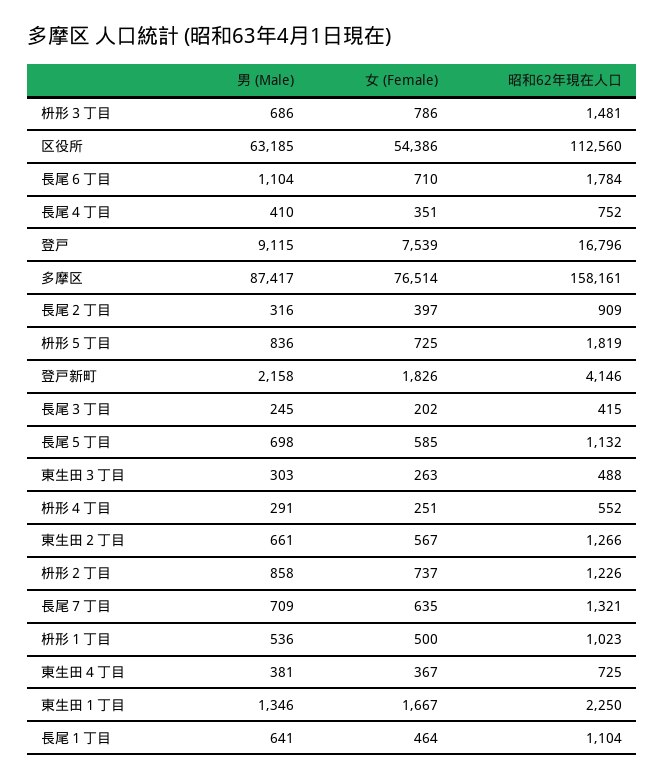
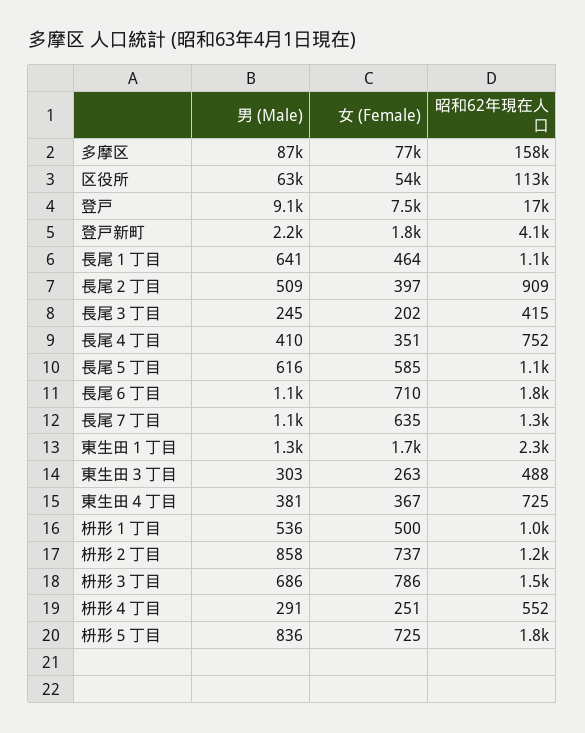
  {
    "男 (Male)": {
      "枡形３丁目": 686,
      "区役所": 63185,
      "長尾６丁目": 1104,
      "長尾４丁目": 410,
      "登戸": 9115,
      "多摩区": 87417,
-     "長尾２丁目": 316,
+     "長尾２丁目": 509,
      "枡形５丁目": 836,
      "登戸新町": 2158,
      "長尾３丁目": 245,
-     "長尾５丁目": 698,
+     "長尾５丁目": 616,
      "東生田３丁目": 303,
      "枡形４丁目": 291,
-     "東生田２丁目": 661,
      "枡形２丁目": 858,
-     "長尾７丁目": 709,
+     "長尾７丁目": 1100,
      "枡形１丁目": 536,
      "東生田４丁目": 381,
      "東生田１丁目": 1346,
      "長尾１丁目": 641
    },
    "女 (Female)": {
      "枡形３丁目": 786,
      "区役所": 54386,
      "長尾６丁目": 710,
      "長尾４丁目": 351,
      "登戸": 7539,
      "多摩区": 76514,
      "長尾２丁目": 397,
      "枡形５丁目": 725,
      "登戸新町": 1826,
      "長尾３丁目": 202,
      "長尾５丁目": 585,
      "東生田３丁目": 263,
      "枡形４丁目": 251,
-     "東生田２丁目": 567,
      "枡形２丁目": 737,
      "長尾７丁目": 635,
      "枡形１丁目": 500,
      "東生田４丁目": 367,
      "東生田１丁目": 1667,
      "長尾１丁目": 464
    },
    "昭和62年現在人口": {
      "枡形３丁目": 1481,
      "区役所": 112560,
      "長尾６丁目": 1784,
      "長尾４丁目": 752,
      "登戸": 16796,
      "多摩区": 158161,
      "長尾２丁目": 909,
      "枡形５丁目": 1819,
      "登戸新町": 4146,
      "長尾３丁目": 415,
      "長尾５丁目": 1132,
      "東生田３丁目": 488,
      "枡形４丁目": 552,
-     "東生田２丁目": 1266,
      "枡形２丁目": 1226,
      "長尾７丁目": 1321,
      "枡形１丁目": 1023,
      "東生田４丁目": 725,
      "東生田１丁目": 2250,
      "長尾１丁目": 1104
    }
  }

